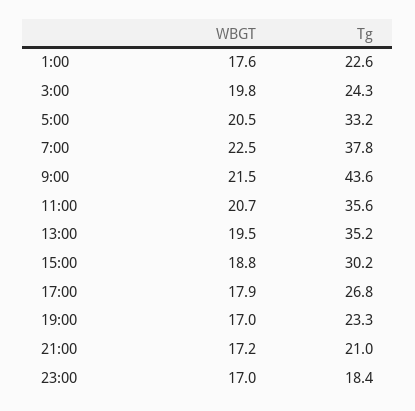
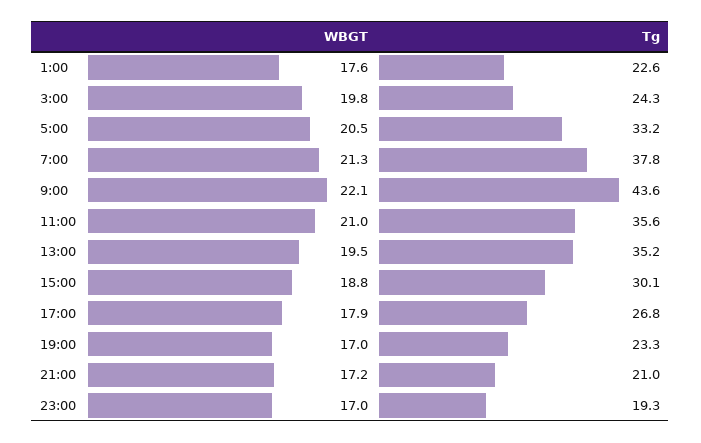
  {
    "WBGT": {
      "1:00": 17.6,
      "3:00": 19.8,
      "5:00": 20.5,
-     "7:00": 22.5,
+     "7:00": 21.3,
-     "9:00": 21.5,
+     "9:00": 22.1,
-     "11:00": 20.7,
+     "11:00": 21,
      "13:00": 19.5,
      "15:00": 18.8,
      "17:00": 17.9,
      "19:00": 17,
      "21:00": 17.2,
      "23:00": 17
    },
    "Tg": {
      "1:00": 22.6,
      "3:00": 24.3,
      "5:00": 33.2,
      "7:00": 37.8,
      "9:00": 43.6,
      "11:00": 35.6,
      "13:00": 35.2,
-     "15:00": 30.2,
+     "15:00": 30.1,
      "17:00": 26.8,
      "19:00": 23.3,
      "21:00": 21,
-     "23:00": 18.4
+     "23:00": 19.3
    }
  }

